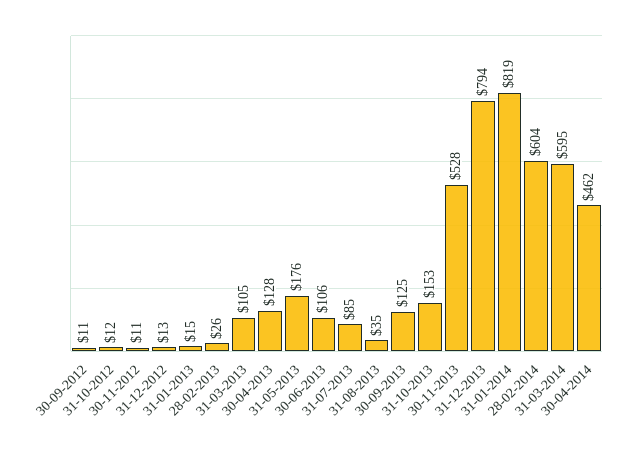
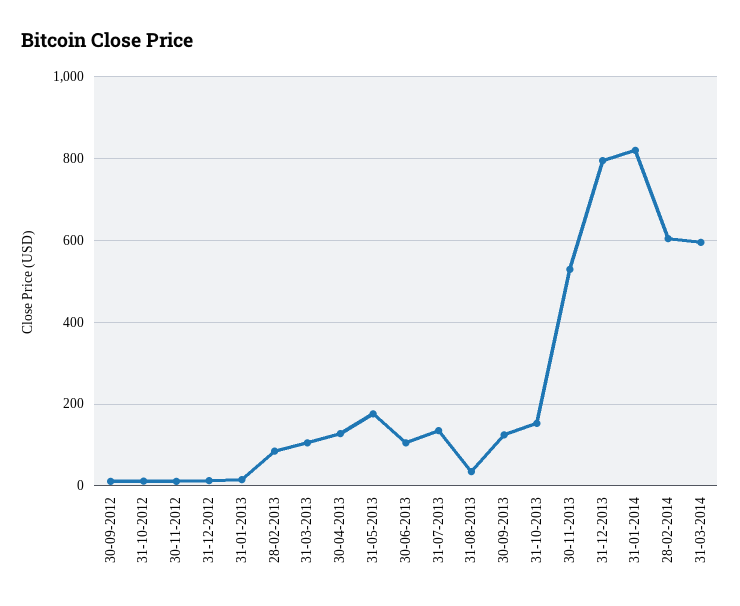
  {
    "30-09-2012": 11,
    "31-10-2012": 12,
    "30-11-2012": 11,
    "31-12-2012": 13,
    "31-01-2013": 15,
-   "28-02-2013": 26,
+   "28-02-2013": 80,
    "31-03-2013": 105,
    "30-04-2013": 128,
    "31-05-2013": 176,
    "30-06-2013": 106,
-   "31-07-2013": 85,
+   "31-07-2013": 140,
    "31-08-2013": 35,
    "30-09-2013": 125,
    "31-10-2013": 153,
    "30-11-2013": 528,
    "31-12-2013": 794,
    "31-01-2014": 819,
    "28-02-2014": 604,
-   "31-03-2014": 595,
+   "31-03-2014": 595
-   "30-04-2014": 462
  }

